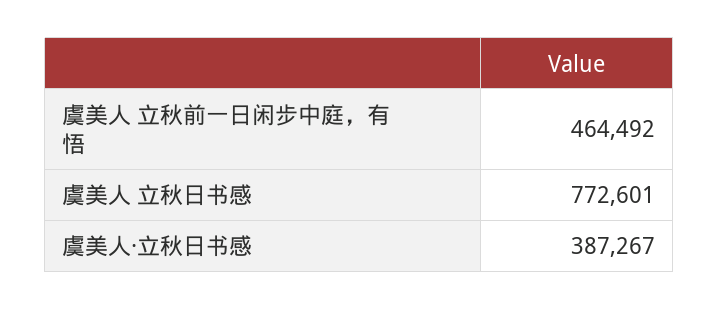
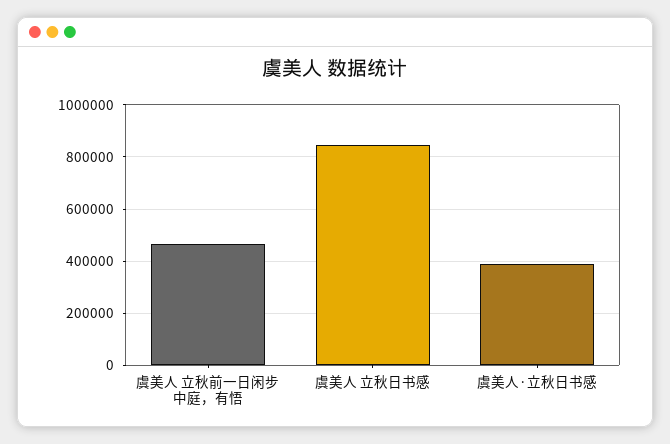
  {
    "虞美人 立秋前一日闲步中庭，有悟": 464492,
-   "虞美人 立秋日书感": 772601,
+   "虞美人 立秋日书感": 850000,
    "虞美人·立秋日书感": 387267
  }

